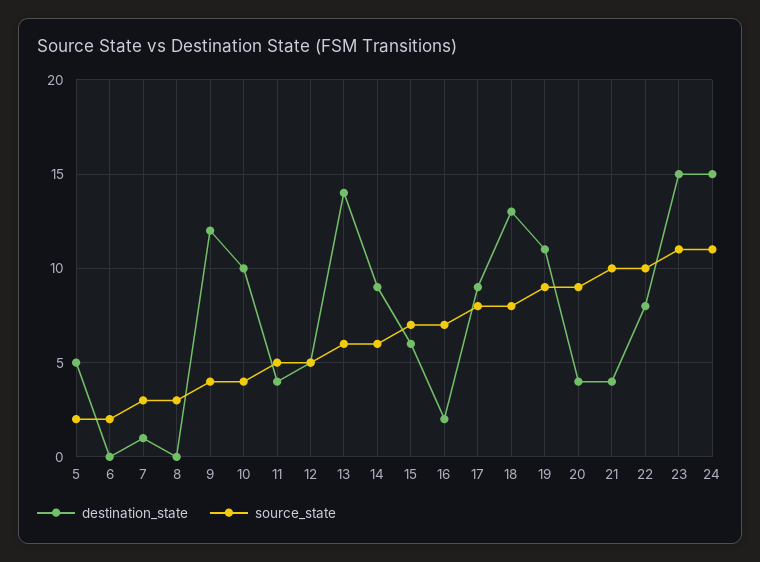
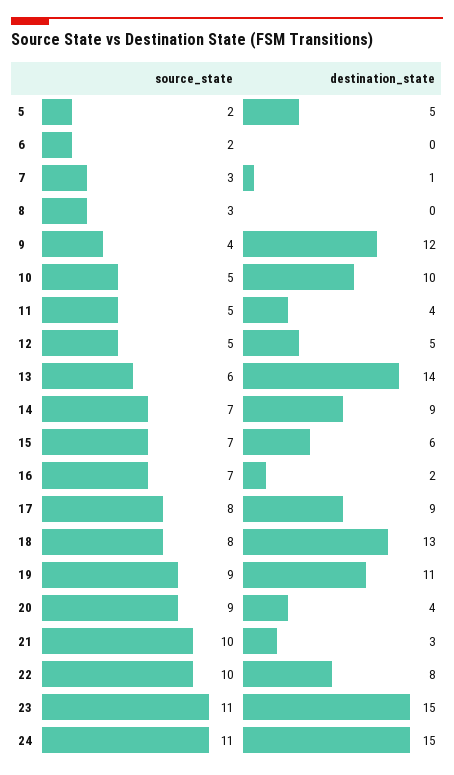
  {
    "destination_state": {
      "5": 5,
      "6": 0,
      "7": 1,
      "8": 0,
      "9": 12,
      "10": 10,
      "11": 4,
      "12": 5,
      "13": 14,
      "14": 9,
      "15": 6,
      "16": 2,
      "17": 9,
      "18": 13,
      "19": 11,
      "20": 4,
-     "21": 4,
+     "21": 3,
      "22": 8,
      "23": 15,
      "24": 15
    },
    "source_state": {
      "5": 2,
      "6": 2,
      "7": 3,
      "8": 3,
      "9": 4,
-     "10": 4,
+     "10": 5,
      "11": 5,
      "12": 5,
      "13": 6,
-     "14": 6,
+     "14": 7,
      "15": 7,
      "16": 7,
      "17": 8,
      "18": 8,
      "19": 9,
      "20": 9,
      "21": 10,
      "22": 10,
      "23": 11,
      "24": 11
    }
  }

